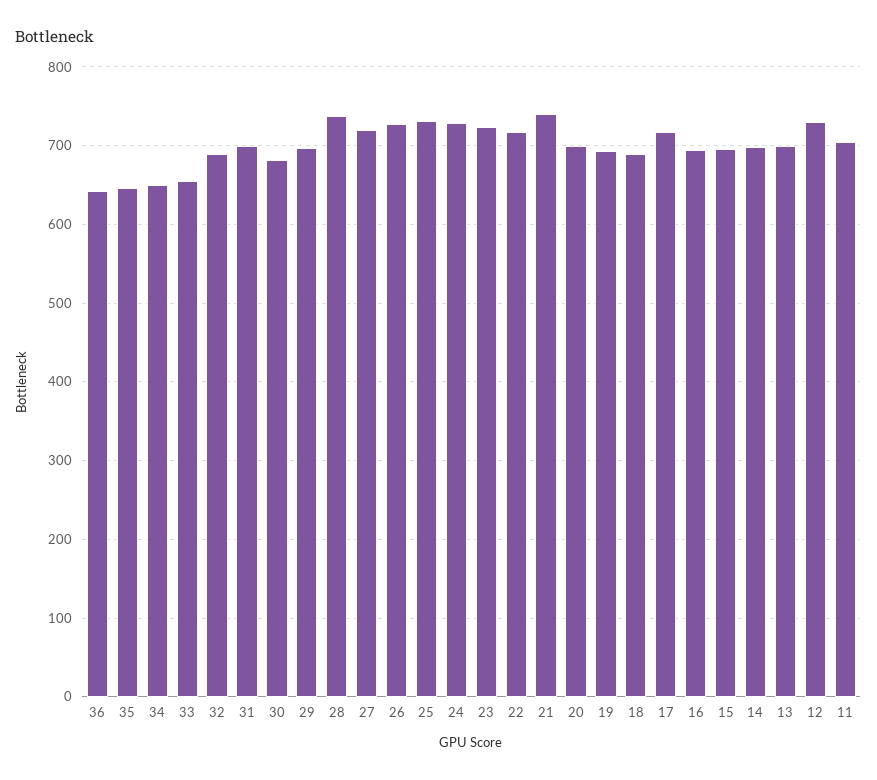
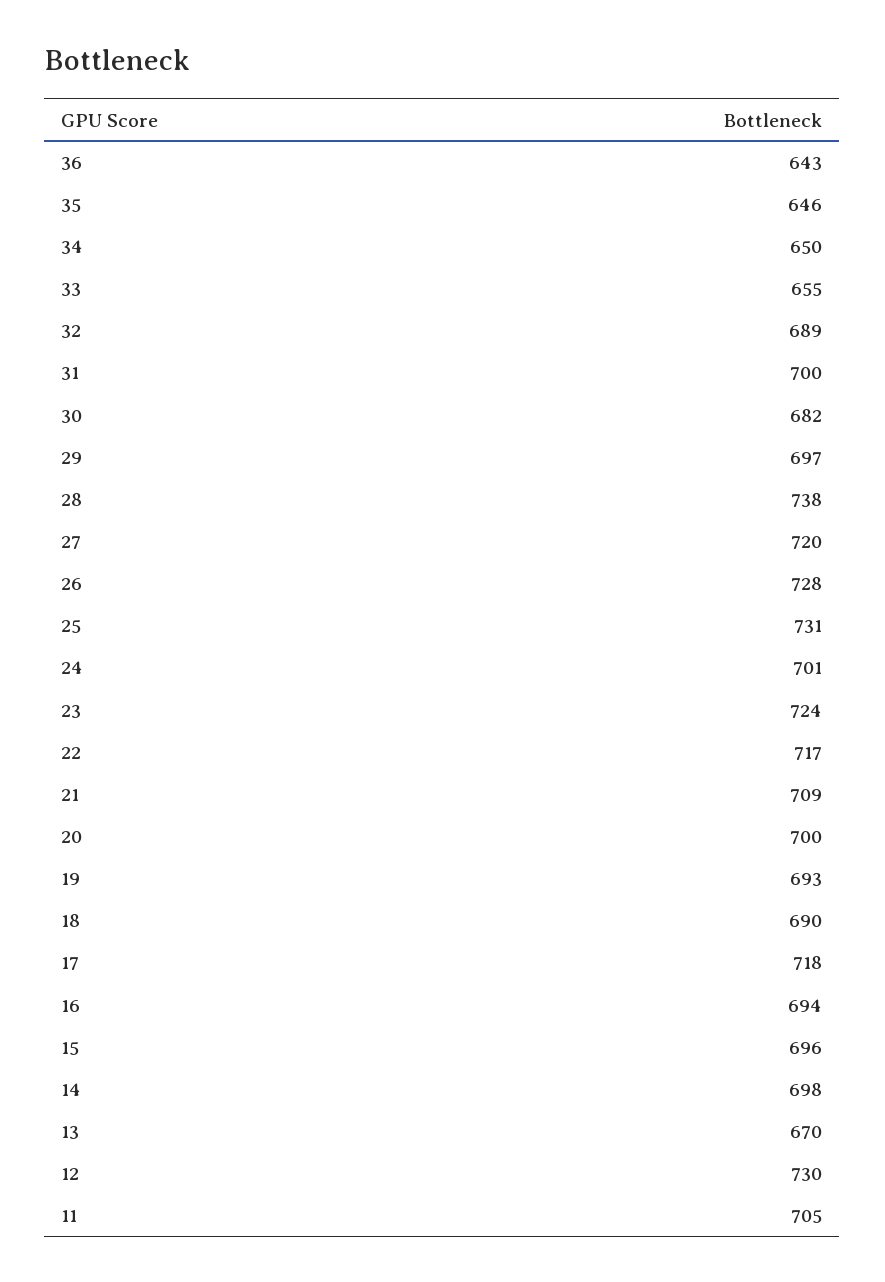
  {
    "36": 643,
    "35": 646,
    "34": 650,
    "33": 655,
    "32": 689,
    "31": 700,
    "30": 682,
    "29": 697,
    "28": 738,
    "27": 720,
    "26": 728,
    "25": 731,
-   "24": 730,
+   "24": 701,
    "23": 724,
    "22": 717,
-   "21": 740,
+   "21": 709,
    "20": 700,
    "19": 693,
    "18": 690,
    "17": 718,
    "16": 694,
    "15": 696,
    "14": 698,
-   "13": 700,
+   "13": 670,
    "12": 730,
    "11": 705
  }

